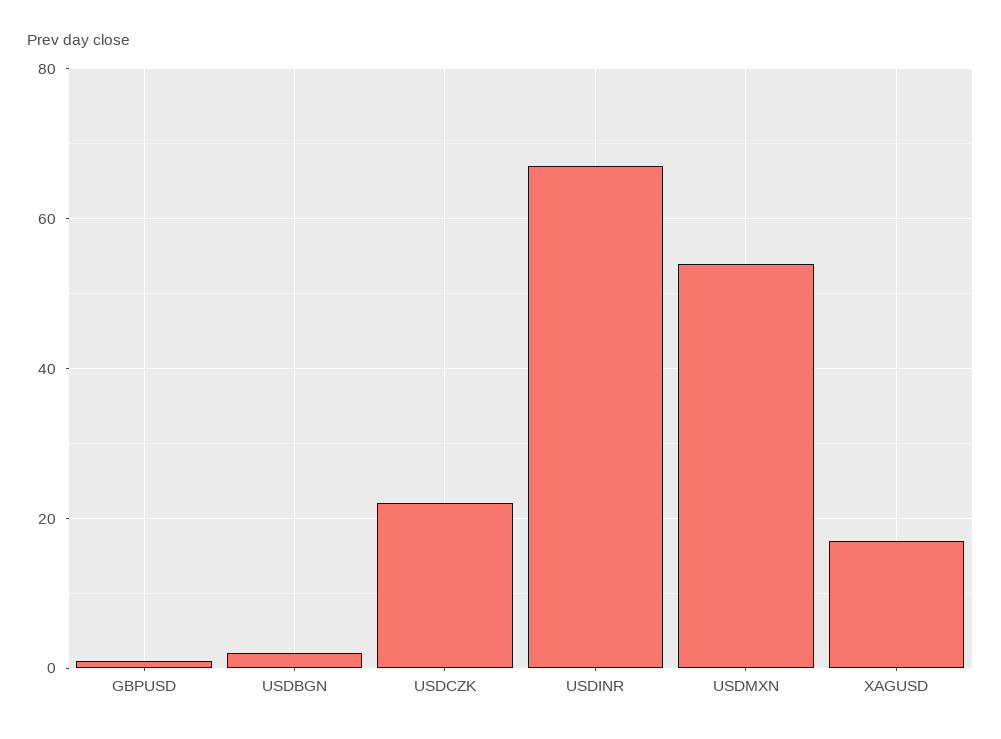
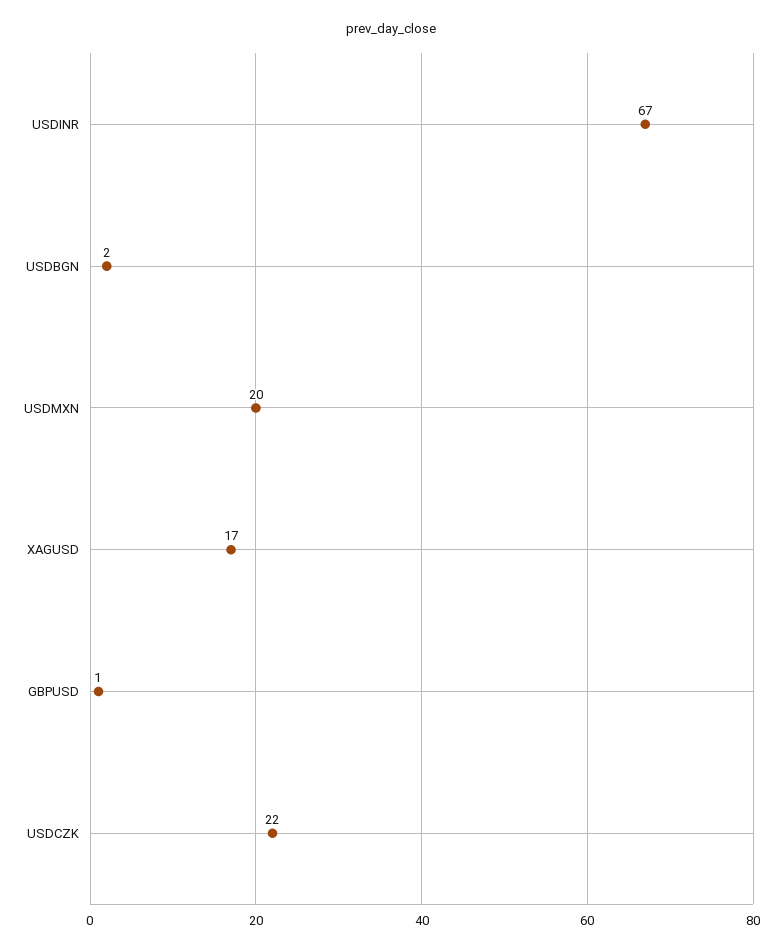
  {
    "GBPUSD": 1,
    "USDBGN": 2,
    "USDCZK": 22,
    "USDINR": 67,
-   "USDMXN": 55,
+   "USDMXN": 20,
    "XAGUSD": 17
  }

